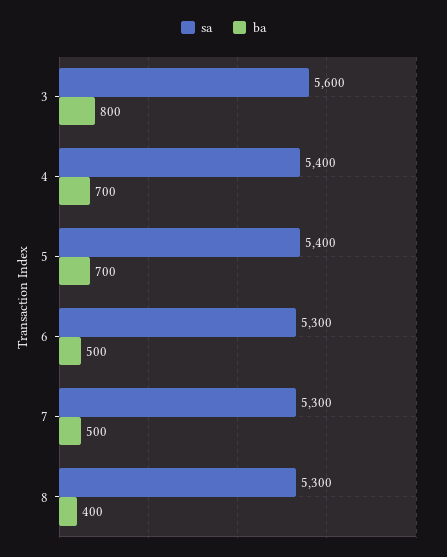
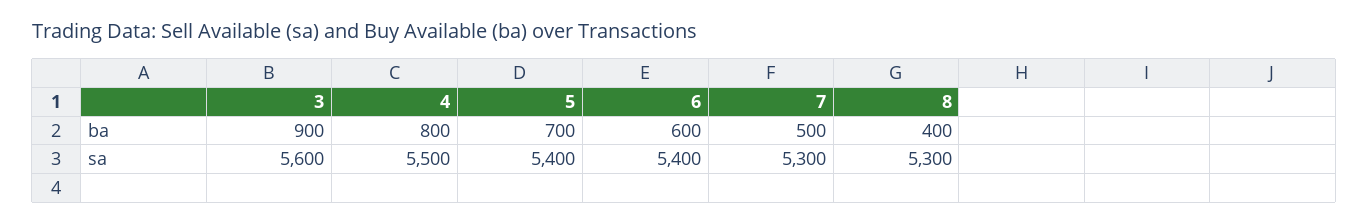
  {
    "sa": {
      "3": 5600,
-     "4": 5400,
+     "4": 5500,
      "5": 5400,
-     "6": 5300,
+     "6": 5400,
      "7": 5300,
      "8": 5300
    },
    "ba": {
-     "3": 800,
+     "3": 900,
-     "4": 700,
+     "4": 800,
      "5": 700,
-     "6": 500,
+     "6": 600,
      "7": 500,
      "8": 400
    }
  }

